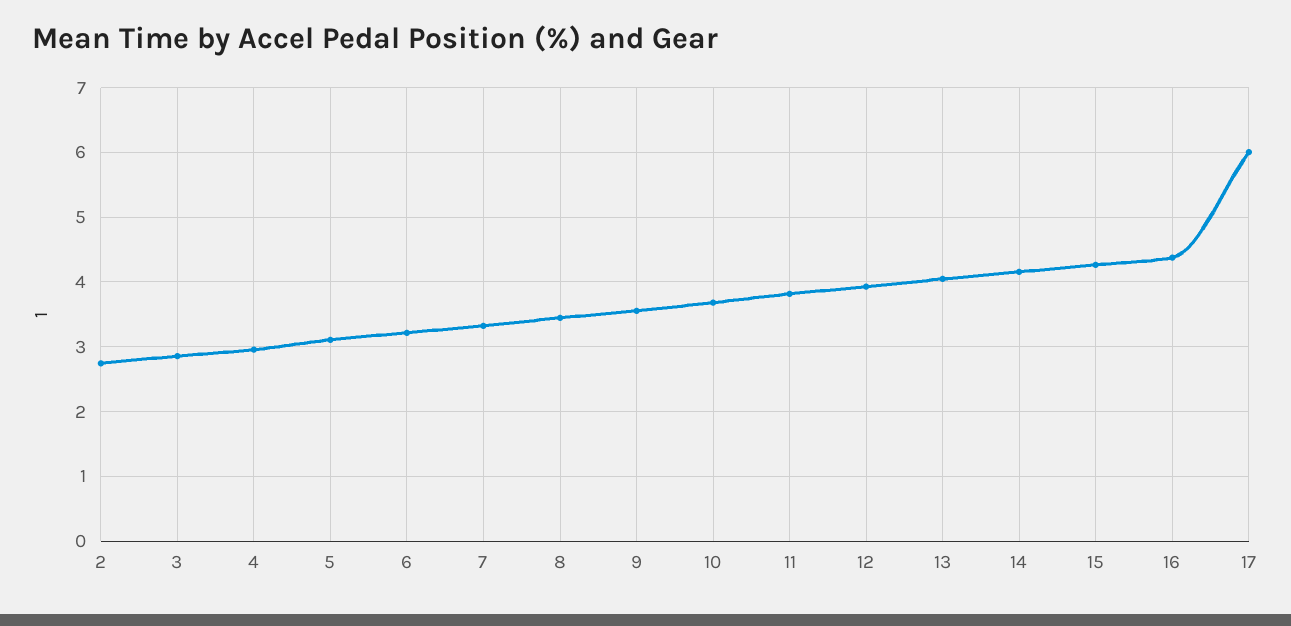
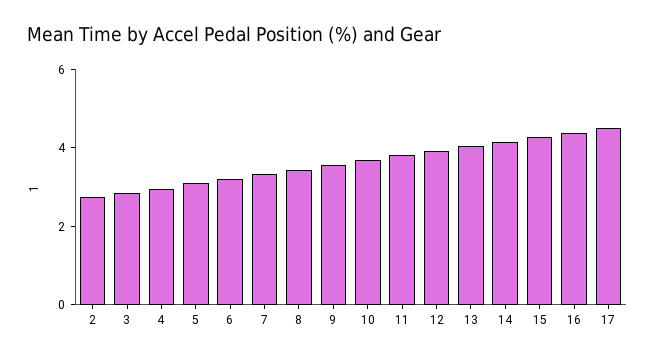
  {
    "2": 2.7,
    "3": 2.9,
    "4": 3,
    "5": 3.1,
    "6": 3.2,
    "7": 3.3,
    "8": 3.4,
    "9": 3.6,
    "10": 3.7,
    "11": 3.8,
    "12": 3.9,
    "13": 4,
    "14": 4.2,
    "15": 4.3,
    "16": 4.4,
-   "17": 6
+   "17": 4.5
  }

